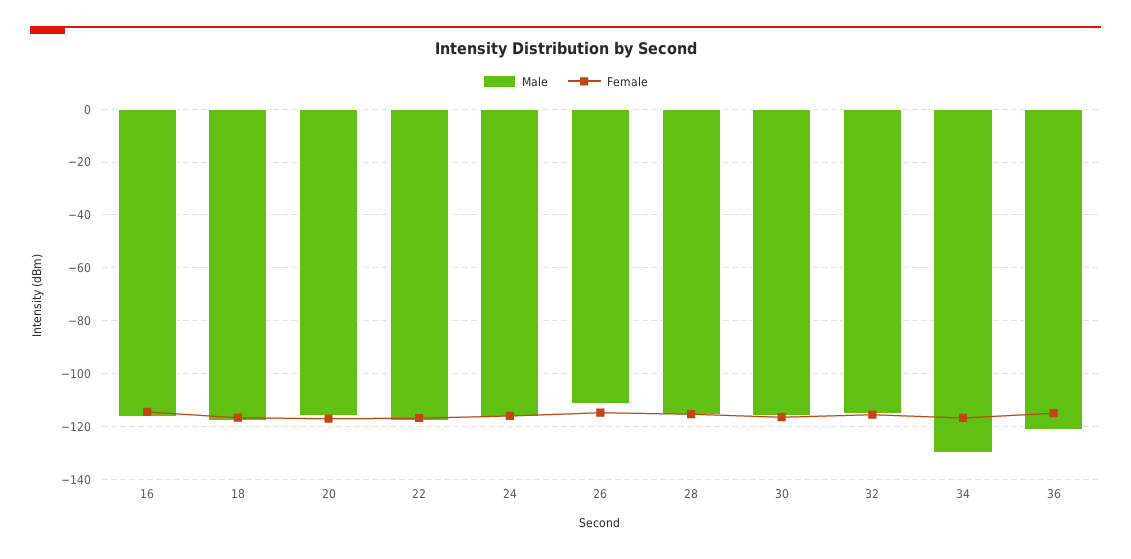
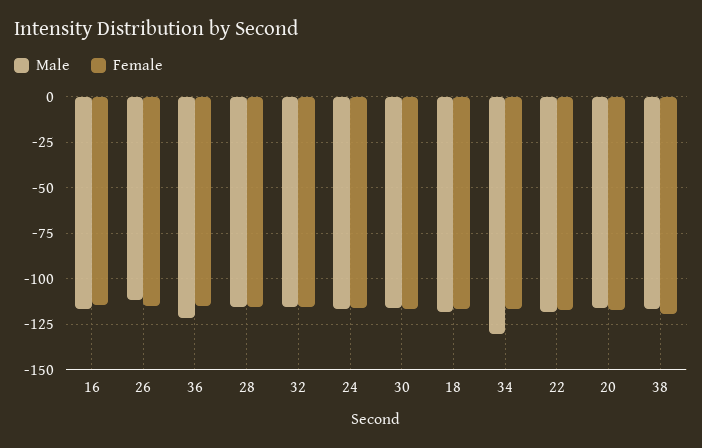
  {
    "Male": {
      "16": -117.5,
      "18": -117.5,
      "20": -115,
      "22": -117.5,
      "24": -117.5,
      "26": -112.5,
      "28": -115,
      "30": -115,
      "32": -115,
      "34": -130,
-     "36": -122.5
+     "36": -122.5,
+     "38": -115
    },
    "Female": {
      "16": -115,
      "18": -117.5,
      "20": -117.5,
      "22": -117.5,
      "24": -115,
      "26": -115,
      "28": -115,
      "30": -117.5,
      "32": -115,
      "34": -117.5,
-     "36": -115
+     "36": -115,
+     "38": -120
    }
  }

